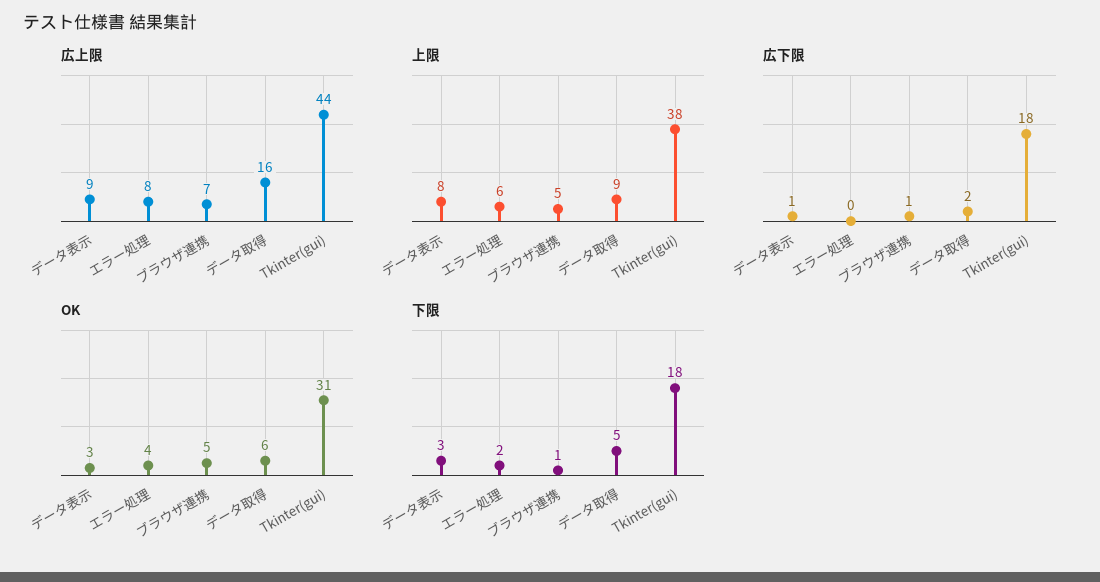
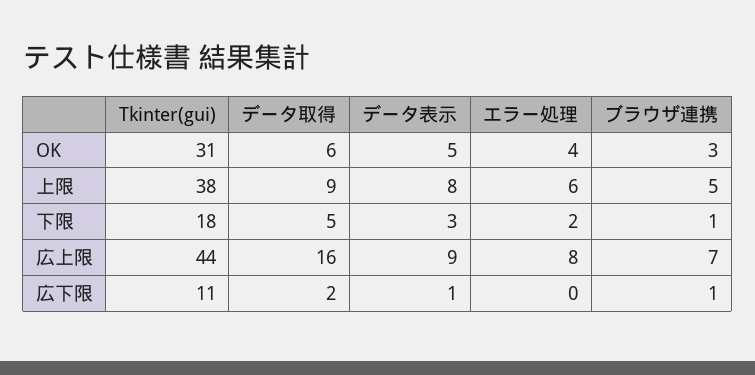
  {
    "広上限": {
      "データ表示": 9,
      "エラー処理": 8,
      "ブラウザ連携": 7,
      "データ取得": 16,
      "Tkinter(gui)": 44
    },
    "上限": {
      "データ表示": 8,
      "エラー処理": 6,
      "ブラウザ連携": 5,
      "データ取得": 9,
      "Tkinter(gui)": 38
    },
    "広下限": {
      "データ表示": 1,
      "エラー処理": 0,
      "ブラウザ連携": 1,
      "データ取得": 2,
-     "Tkinter(gui)": 18
+     "Tkinter(gui)": 11
    },
    "OK": {
-     "データ表示": 3,
+     "データ表示": 5,
      "エラー処理": 4,
-     "ブラウザ連携": 5,
+     "ブラウザ連携": 3,
      "データ取得": 6,
      "Tkinter(gui)": 31
    },
    "下限": {
      "データ表示": 3,
      "エラー処理": 2,
      "ブラウザ連携": 1,
      "データ取得": 5,
      "Tkinter(gui)": 18
    }
  }

